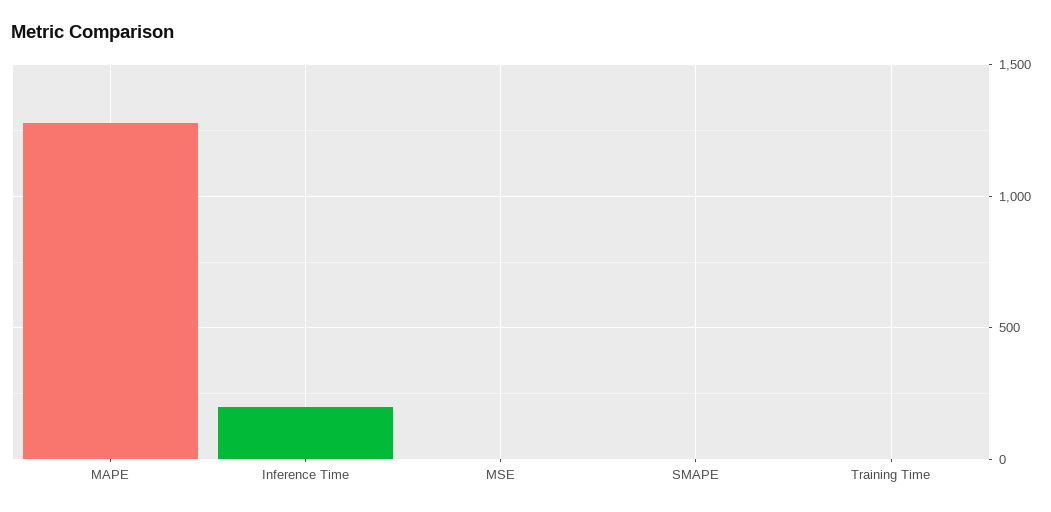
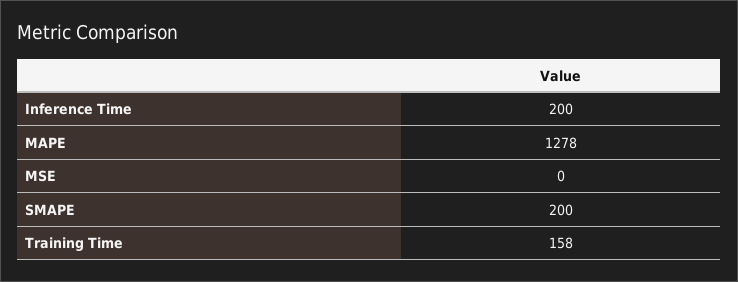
  {
    "MAPE": 1278,
    "Inference Time": 200,
    "MSE": 0,
-   "SMAPE": 0,
+   "SMAPE": 200,
-   "Training Time": 0
+   "Training Time": 158
  }

